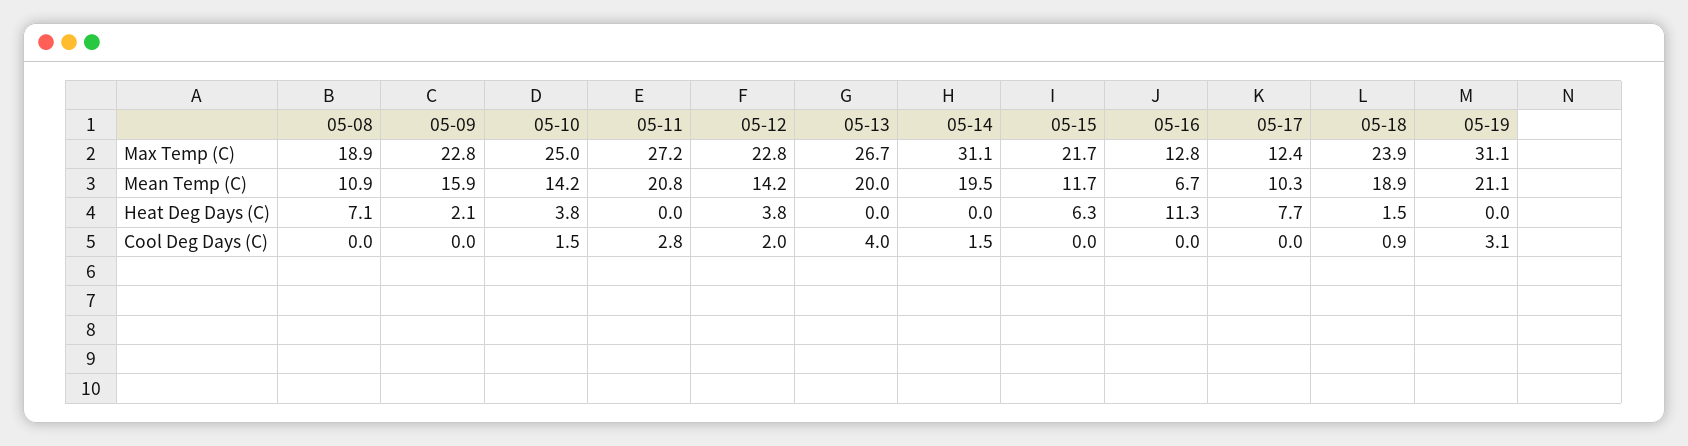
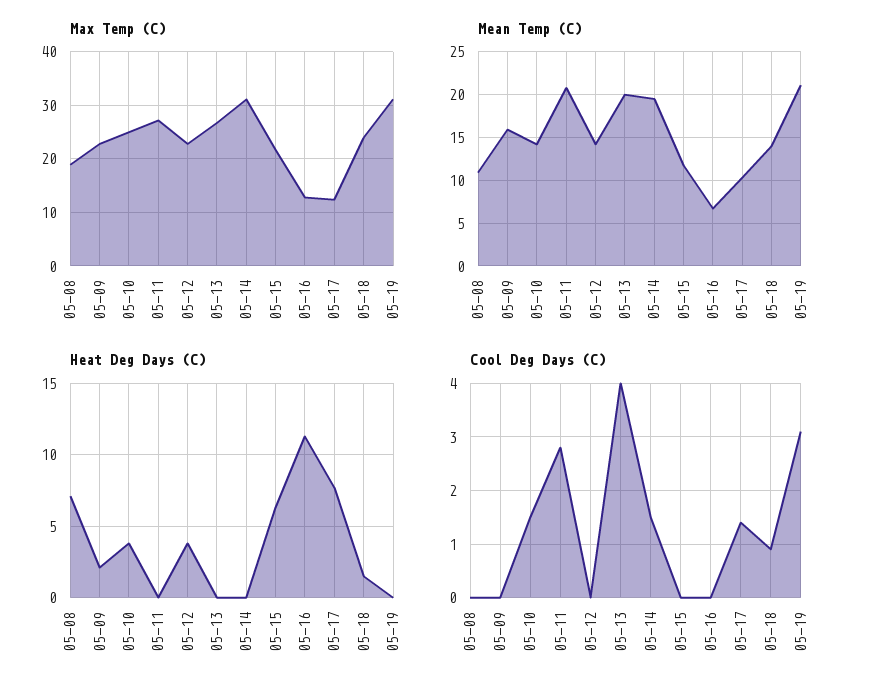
  {
    "Max Temp (C)": {
      "05-08": 18.9,
      "05-09": 22.8,
      "05-10": 25,
      "05-11": 27.2,
      "05-12": 22.8,
      "05-13": 26.7,
      "05-14": 31.1,
      "05-15": 21.7,
      "05-16": 12.8,
      "05-17": 12.4,
      "05-18": 23.9,
      "05-19": 31.1
    },
    "Mean Temp (C)": {
      "05-08": 10.9,
      "05-09": 15.9,
      "05-10": 14.2,
      "05-11": 20.8,
      "05-12": 14.2,
      "05-13": 20,
      "05-14": 19.5,
      "05-15": 11.7,
      "05-16": 6.7,
      "05-17": 10.3,
-     "05-18": 18.9,
+     "05-18": 14,
      "05-19": 21.1
    },
    "Heat Deg Days (C)": {
      "05-08": 7.1,
      "05-09": 2.1,
      "05-10": 3.8,
      "05-11": 0,
      "05-12": 3.8,
      "05-13": 0,
      "05-14": 0,
      "05-15": 6.3,
      "05-16": 11.3,
      "05-17": 7.7,
      "05-18": 1.5,
      "05-19": 0
    },
    "Cool Deg Days (C)": {
      "05-08": 0,
      "05-09": 0,
      "05-10": 1.5,
      "05-11": 2.8,
-     "05-12": 2,
+     "05-12": 0,
      "05-13": 4,
      "05-14": 1.5,
      "05-15": 0,
      "05-16": 0,
-     "05-17": 0,
+     "05-17": 1.5,
      "05-18": 0.9,
      "05-19": 3.1
    }
  }

